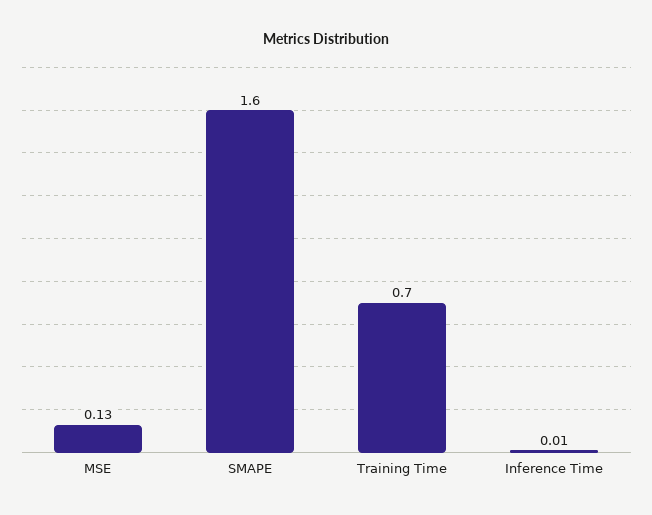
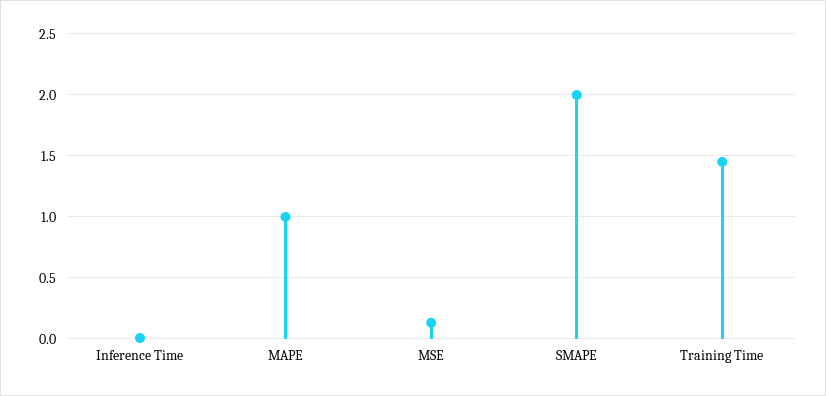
  {
    "MSE": 0.13,
-   "SMAPE": 1.6,
+   "SMAPE": 2,
-   "Training Time": 0.7,
+   "Training Time": 1.45,
-   "Inference Time": 0.01
+   "Inference Time": 0.01,
+   "MAPE": 1
  }

